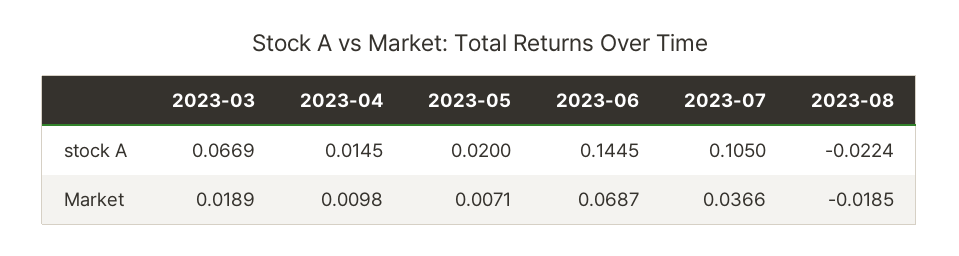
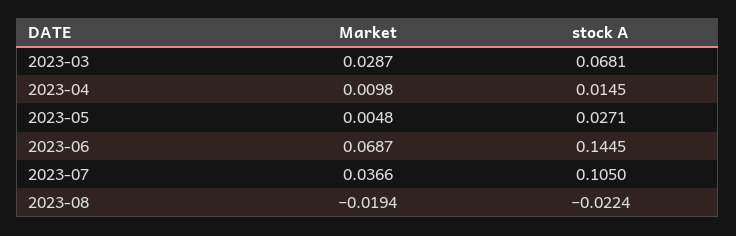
  {
    "2023-03": {
-     "stock A": 0.0669,
+     "stock A": 0.0681,
-     "Market": 0.0189
+     "Market": 0.0287
    },
    "2023-04": {
      "stock A": 0.0145,
      "Market": 0.0098
    },
    "2023-05": {
-     "stock A": 0.02,
+     "stock A": 0.0271,
-     "Market": 0.0071
+     "Market": 0.0048
    },
    "2023-06": {
      "stock A": 0.1445,
      "Market": 0.0687
    },
    "2023-07": {
      "stock A": 0.105,
      "Market": 0.0366
    },
    "2023-08": {
      "stock A": -0.0224,
-     "Market": -0.0185
+     "Market": -0.0194
    }
  }

